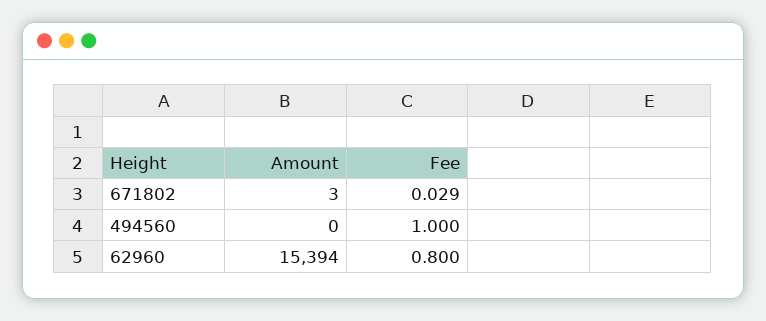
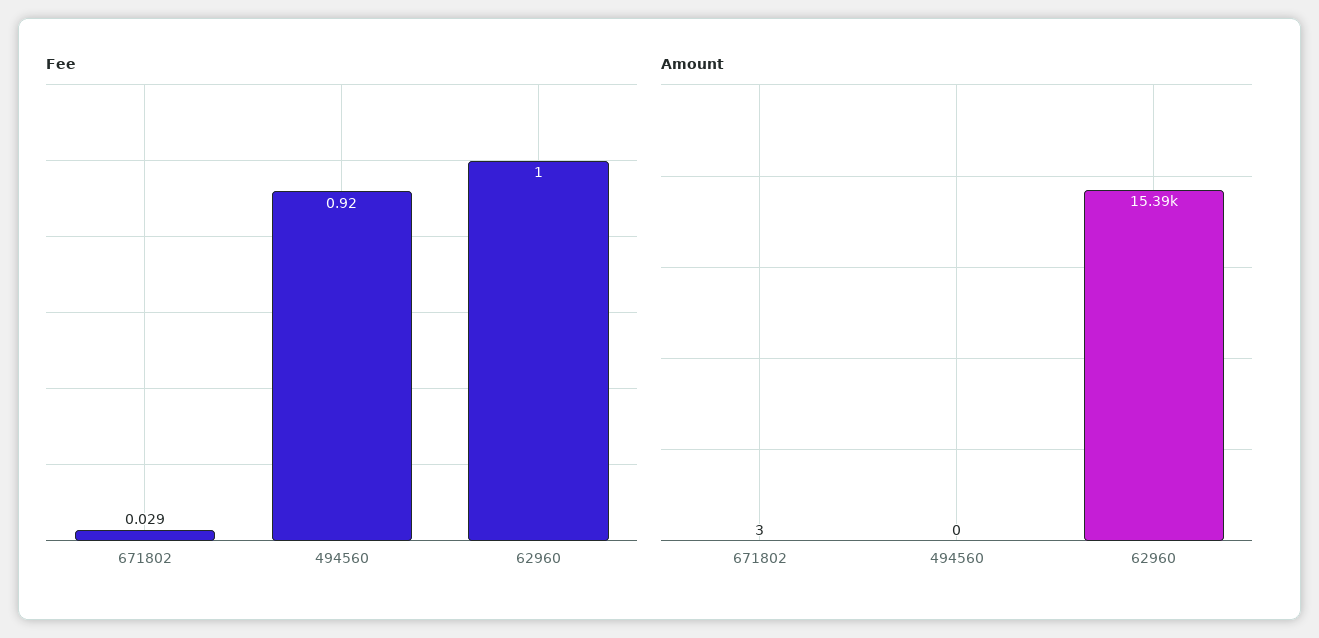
  {
    "Amount": {
      "671802": 3,
      "494560": 0,
      "62960": 15394
    },
    "Fee": {
      "671802": 0.029,
-     "494560": 1,
+     "494560": 0.92,
-     "62960": 0.8
+     "62960": 1
    }
  }

